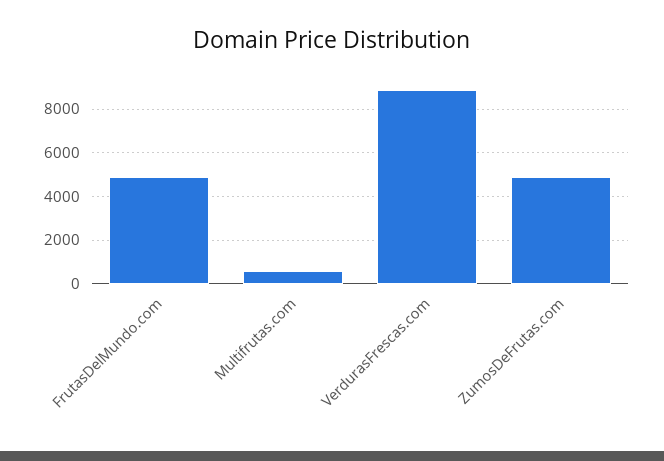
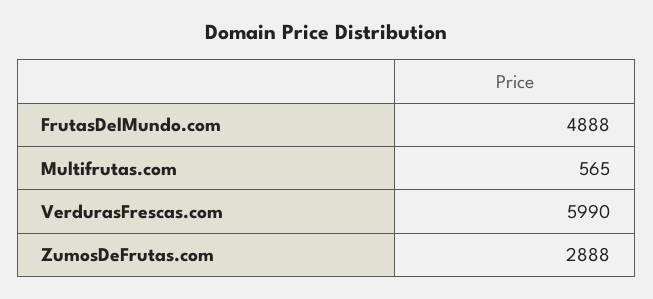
  {
    "FrutasDelMundo.com": 4888,
    "Multifrutas.com": 565,
-   "VerdurasFrescas.com": 9000,
+   "VerdurasFrescas.com": 5990,
-   "ZumosDeFrutas.com": 5000
+   "ZumosDeFrutas.com": 2888
  }

